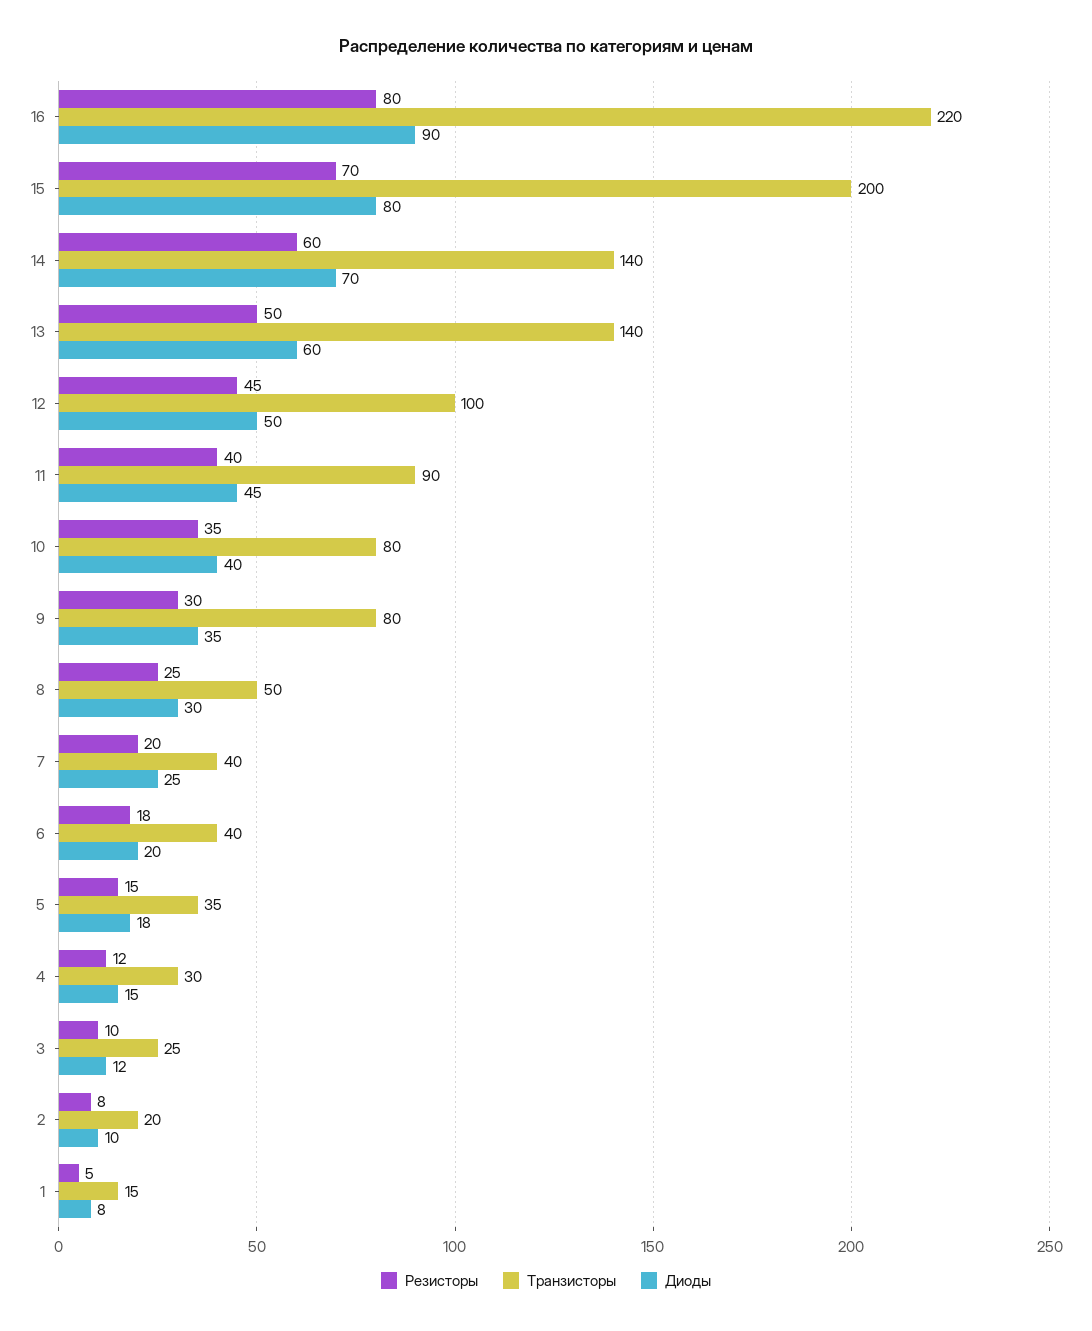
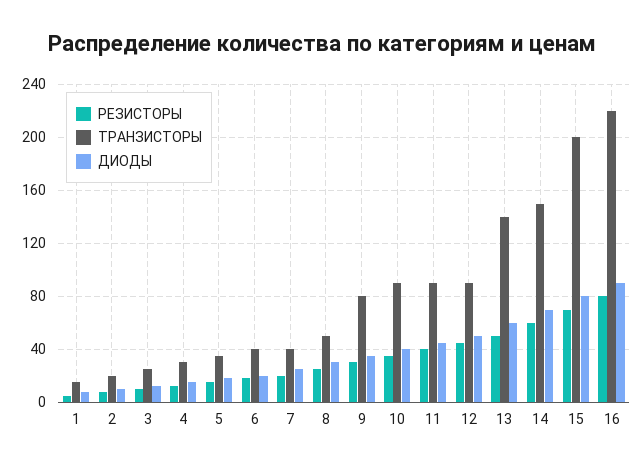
  {
    "Резисторы": {
      "16": 80,
      "15": 70,
      "14": 60,
      "13": 50,
      "12": 45,
      "11": 40,
      "10": 35,
      "9": 30,
      "8": 25,
      "7": 20,
      "6": 18,
      "5": 15,
      "4": 12,
      "3": 10,
      "2": 8,
      "1": 5
    },
    "Транзисторы": {
      "16": 220,
      "15": 200,
-     "14": 140,
+     "14": 150,
      "13": 140,
-     "12": 100,
+     "12": 90,
      "11": 90,
-     "10": 80,
+     "10": 90,
      "9": 80,
      "8": 50,
      "7": 40,
      "6": 40,
      "5": 35,
      "4": 30,
      "3": 25,
      "2": 20,
      "1": 15
    },
    "Диоды": {
      "16": 90,
      "15": 80,
      "14": 70,
      "13": 60,
      "12": 50,
      "11": 45,
      "10": 40,
      "9": 35,
      "8": 30,
      "7": 25,
      "6": 20,
      "5": 18,
      "4": 15,
      "3": 12,
      "2": 10,
      "1": 8
    }
  }

